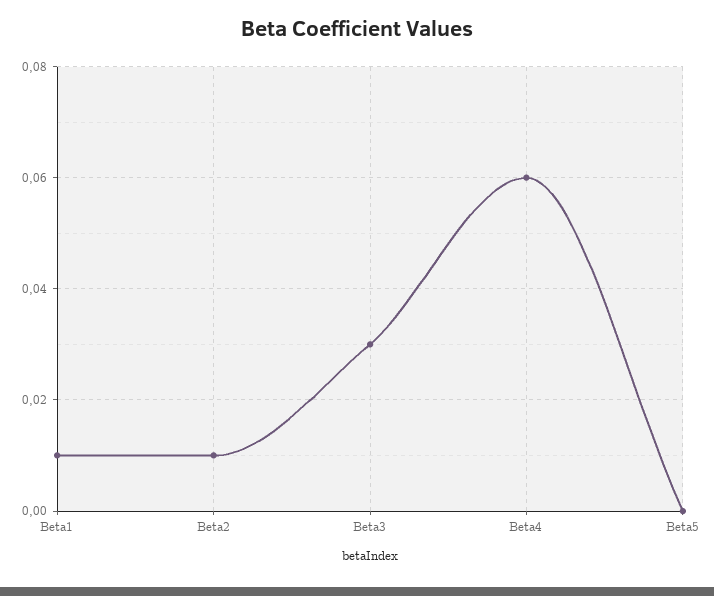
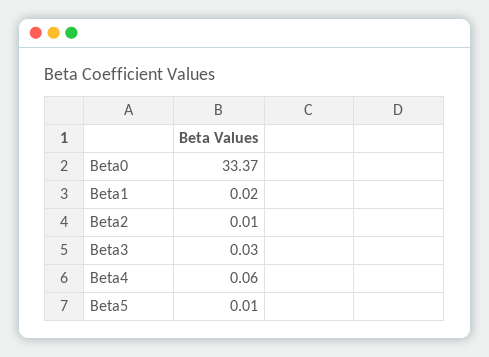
  {
-   "Beta1": 0.01,
+   "Beta1": 0.02,
    "Beta2": 0.01,
    "Beta3": 0.03,
    "Beta4": 0.06,
-   "Beta5": 0
+   "Beta5": 0.01,
+   "Beta0": 33.37
  }

